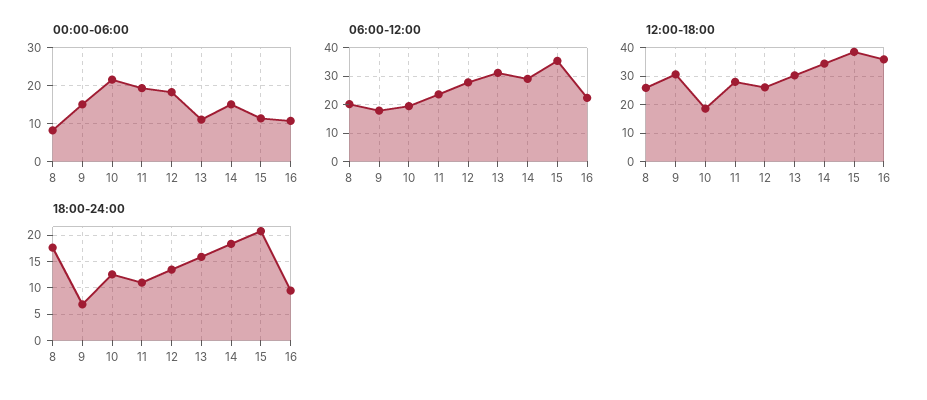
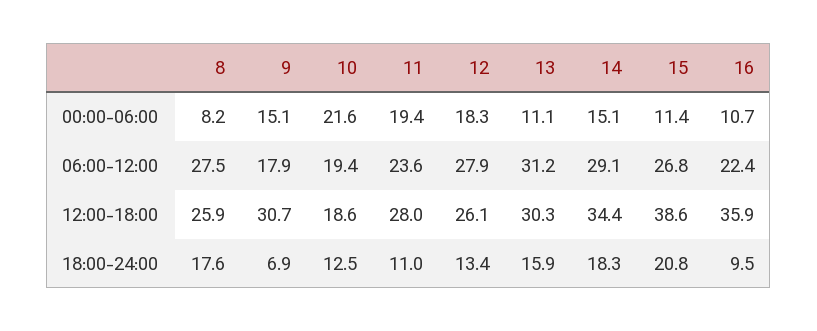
  {
    "00:00-06:00": {
      "8": 8.2,
      "9": 15.1,
      "10": 21.6,
      "11": 19.4,
      "12": 18.3,
      "13": 11.1,
      "14": 15.1,
      "15": 11.4,
      "16": 10.7
    },
    "06:00-12:00": {
-     "8": 20,
+     "8": 27.5,
      "9": 17.9,
      "10": 19.4,
      "11": 23.6,
      "12": 27.9,
      "13": 31.2,
      "14": 29.1,
-     "15": 35,
+     "15": 26.8,
      "16": 22.4
    },
    "12:00-18:00": {
      "8": 25.9,
      "9": 30.7,
      "10": 18.6,
      "11": 28,
      "12": 26.1,
      "13": 30.3,
      "14": 34.4,
      "15": 38.6,
      "16": 35.9
    },
    "18:00-24:00": {
      "8": 17.6,
      "9": 6.9,
      "10": 12.5,
      "11": 11,
      "12": 13.4,
      "13": 15.9,
      "14": 18.3,
      "15": 20.8,
      "16": 9.5
    }
  }

